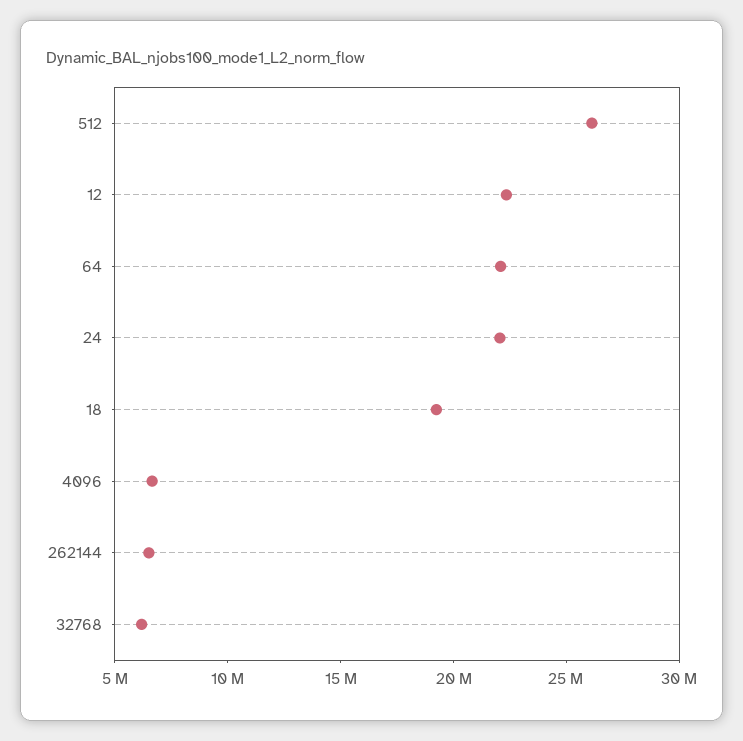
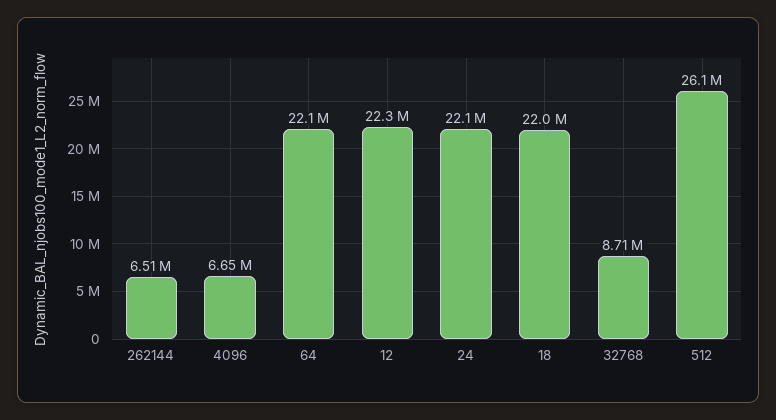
  {
    "512": 26100000,
    "12": 22300000,
    "64": 22100000,
    "24": 22100000,
-   "18": 19000000,
+   "18": 22000000,
    "4096": 6650000,
    "262144": 6510000,
-   "32768": 6000000
+   "32768": 8710000
  }

